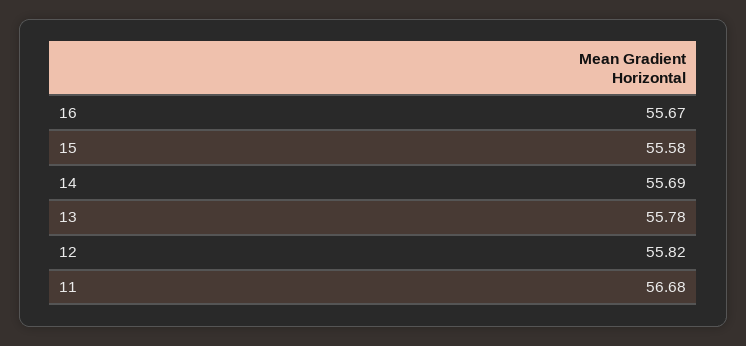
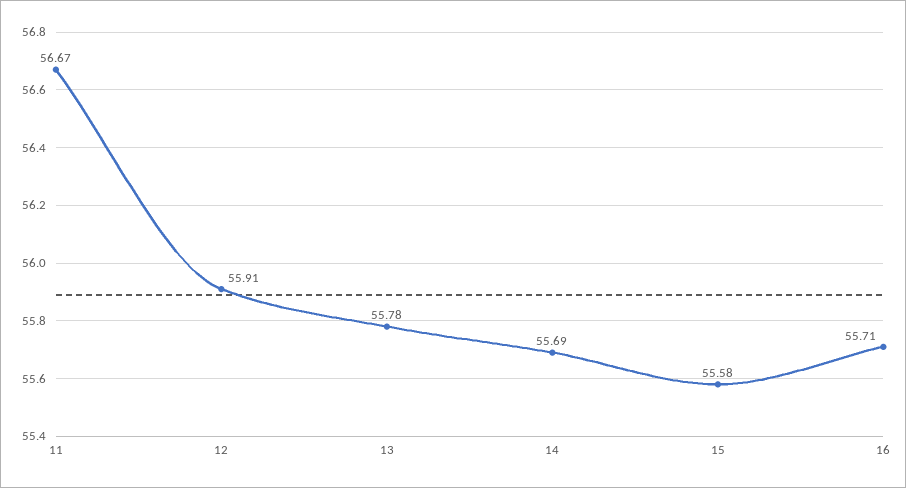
  {
-   "16": 55.67,
+   "16": 55.71,
    "15": 55.58,
    "14": 55.69,
    "13": 55.78,
-   "12": 55.82,
+   "12": 55.91,
-   "11": 56.68
+   "11": 56.67
  }

